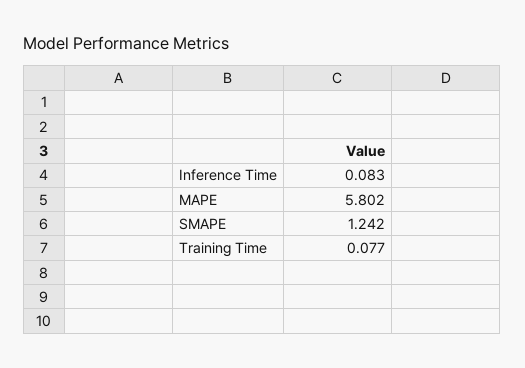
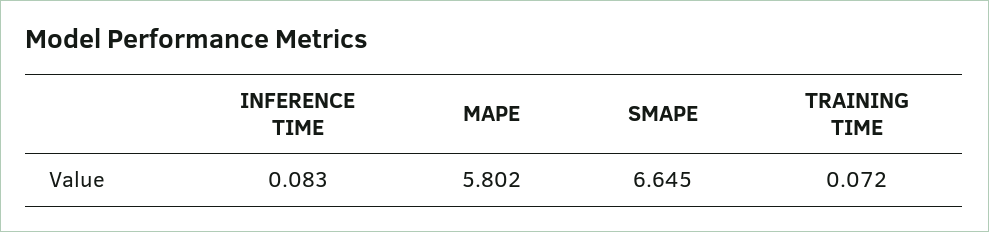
  {
    "Inference Time": 0.083,
    "MAPE": 5.802,
-   "SMAPE": 1.242,
+   "SMAPE": 6.645,
-   "Training Time": 0.077
+   "Training Time": 0.072
  }

